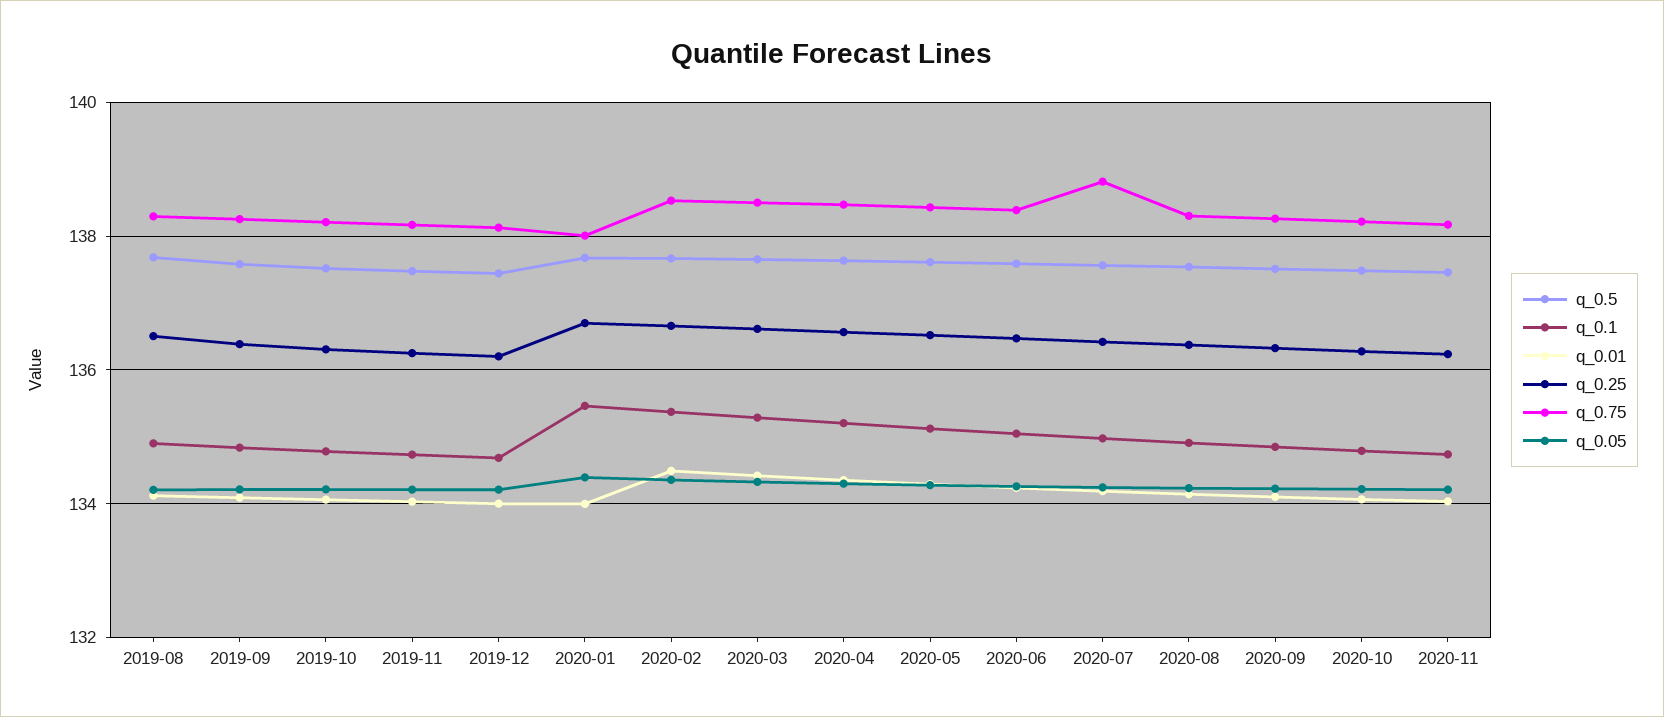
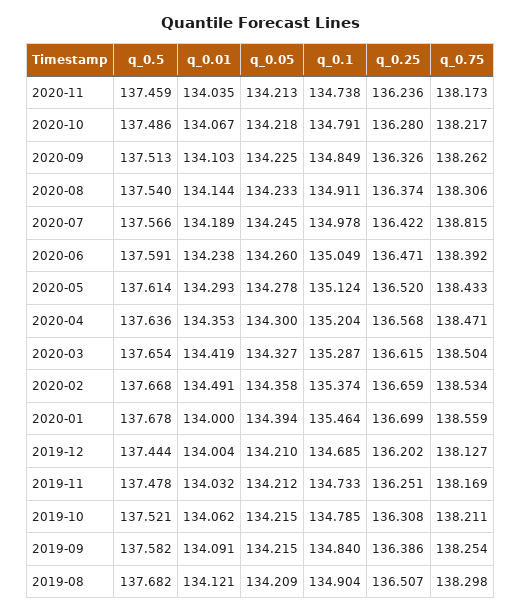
  {
    "q_0.5": {
      "2019-08": 137.682,
      "2019-09": 137.582,
      "2019-10": 137.521,
      "2019-11": 137.478,
      "2019-12": 137.444,
      "2020-01": 137.678,
      "2020-02": 137.668,
      "2020-03": 137.654,
      "2020-04": 137.636,
      "2020-05": 137.614,
      "2020-06": 137.591,
      "2020-07": 137.566,
      "2020-08": 137.54,
      "2020-09": 137.513,
      "2020-10": 137.486,
      "2020-11": 137.459
    },
    "q_0.1": {
      "2019-08": 134.904,
      "2019-09": 134.84,
      "2019-10": 134.785,
      "2019-11": 134.733,
      "2019-12": 134.685,
      "2020-01": 135.464,
      "2020-02": 135.374,
      "2020-03": 135.287,
      "2020-04": 135.204,
      "2020-05": 135.124,
      "2020-06": 135.049,
      "2020-07": 134.978,
      "2020-08": 134.911,
      "2020-09": 134.849,
      "2020-10": 134.791,
      "2020-11": 134.738
    },
    "q_0.01": {
      "2019-08": 134.121,
      "2019-09": 134.091,
      "2019-10": 134.062,
      "2019-11": 134.032,
      "2019-12": 134.004,
      "2020-01": 134,
      "2020-02": 134.491,
      "2020-03": 134.419,
      "2020-04": 134.353,
      "2020-05": 134.293,
      "2020-06": 134.238,
      "2020-07": 134.189,
      "2020-08": 134.144,
      "2020-09": 134.103,
      "2020-10": 134.067,
      "2020-11": 134.035
    },
    "q_0.25": {
      "2019-08": 136.507,
      "2019-09": 136.386,
      "2019-10": 136.308,
      "2019-11": 136.251,
      "2019-12": 136.202,
      "2020-01": 136.699,
      "2020-02": 136.659,
      "2020-03": 136.615,
      "2020-04": 136.568,
      "2020-05": 136.52,
      "2020-06": 136.471,
      "2020-07": 136.422,
      "2020-08": 136.374,
      "2020-09": 136.326,
      "2020-10": 136.28,
      "2020-11": 136.236
    },
    "q_0.75": {
      "2019-08": 138.298,
      "2019-09": 138.254,
      "2019-10": 138.211,
      "2019-11": 138.169,
      "2019-12": 138.127,
-     "2020-01": 138,
+     "2020-01": 138.559,
      "2020-02": 138.534,
      "2020-03": 138.504,
      "2020-04": 138.471,
      "2020-05": 138.433,
      "2020-06": 138.392,
      "2020-07": 138.815,
      "2020-08": 138.306,
      "2020-09": 138.262,
      "2020-10": 138.217,
      "2020-11": 138.173
    },
    "q_0.05": {
      "2019-08": 134.209,
      "2019-09": 134.215,
      "2019-10": 134.215,
      "2019-11": 134.212,
      "2019-12": 134.21,
      "2020-01": 134.394,
      "2020-02": 134.358,
      "2020-03": 134.327,
      "2020-04": 134.3,
      "2020-05": 134.278,
      "2020-06": 134.26,
      "2020-07": 134.245,
      "2020-08": 134.233,
      "2020-09": 134.225,
      "2020-10": 134.218,
      "2020-11": 134.213
    }
  }

